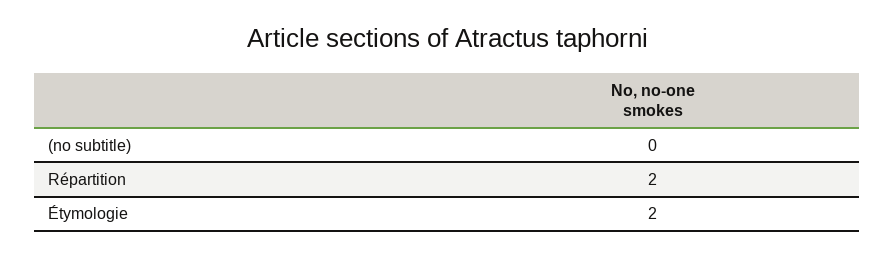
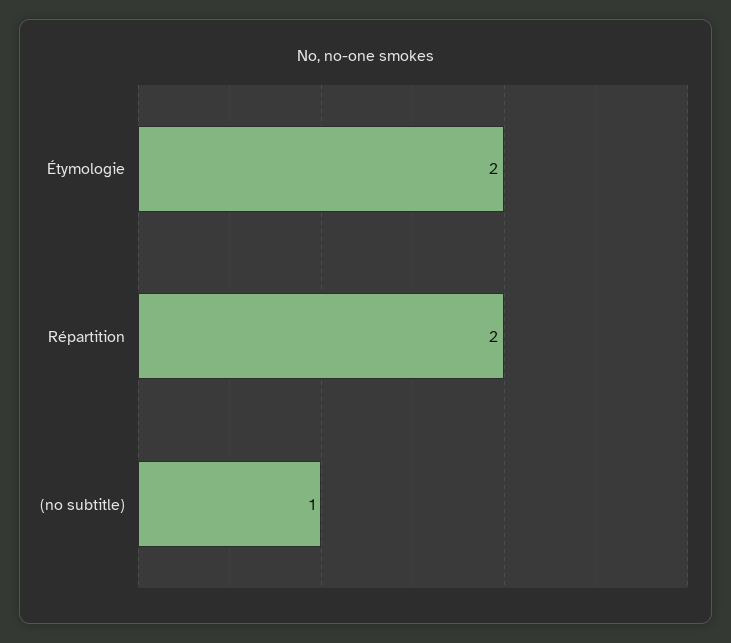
  {
-   "(no subtitle)": 0,
+   "(no subtitle)": 1,
    "Répartition": 2,
    "Étymologie": 2
  }

